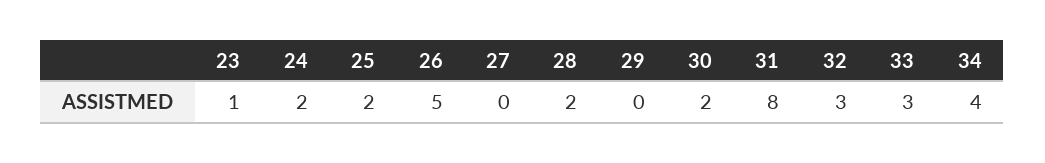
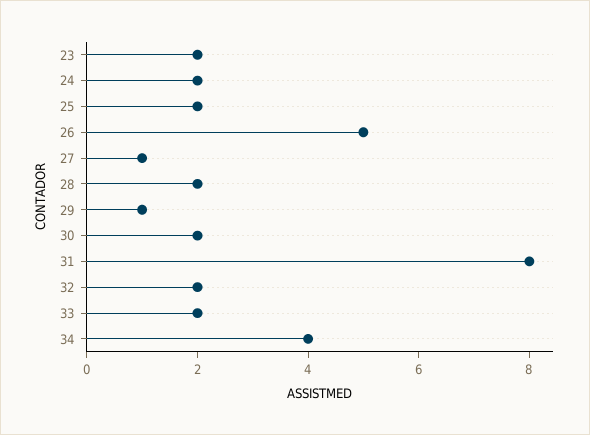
  {
-   "23": 1,
+   "23": 2,
    "24": 2,
    "25": 2,
    "26": 5,
-   "27": 0,
+   "27": 1,
    "28": 2,
-   "29": 0,
+   "29": 1,
    "30": 2,
    "31": 8,
-   "32": 3,
+   "32": 2,
-   "33": 3,
+   "33": 2,
    "34": 4
  }

